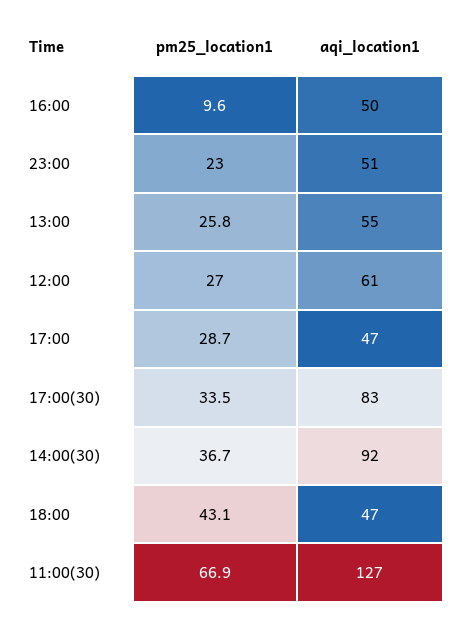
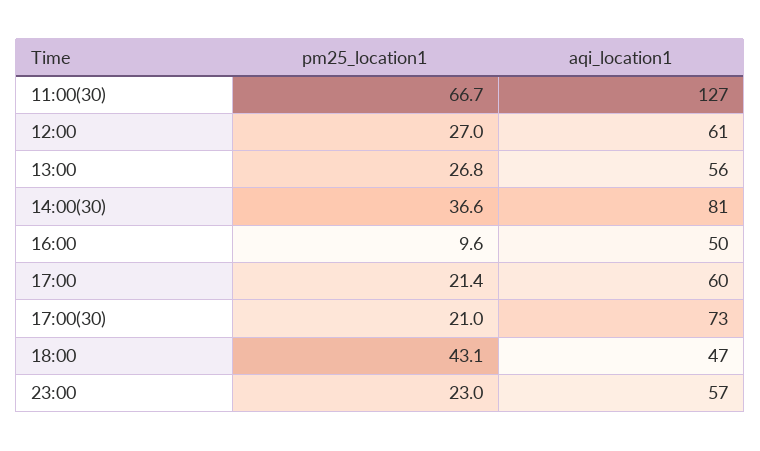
  {
    "pm25_location1": {
      "16:00": 9.6,
      "23:00": 23,
-     "13:00": 25.8,
+     "13:00": 26.8,
      "12:00": 27,
-     "17:00": 28.7,
+     "17:00": 21.4,
-     "17:00(30)": 33.5,
+     "17:00(30)": 21,
-     "14:00(30)": 36.7,
+     "14:00(30)": 36.6,
      "18:00": 43.1,
-     "11:00(30)": 66.9
+     "11:00(30)": 66.7
    },
    "aqi_location1": {
      "16:00": 50,
-     "23:00": 51,
+     "23:00": 57,
-     "13:00": 55,
+     "13:00": 56,
      "12:00": 61,
-     "17:00": 47,
+     "17:00": 60,
-     "17:00(30)": 83,
+     "17:00(30)": 73,
-     "14:00(30)": 92,
+     "14:00(30)": 81,
      "18:00": 47,
      "11:00(30)": 127
    }
  }

